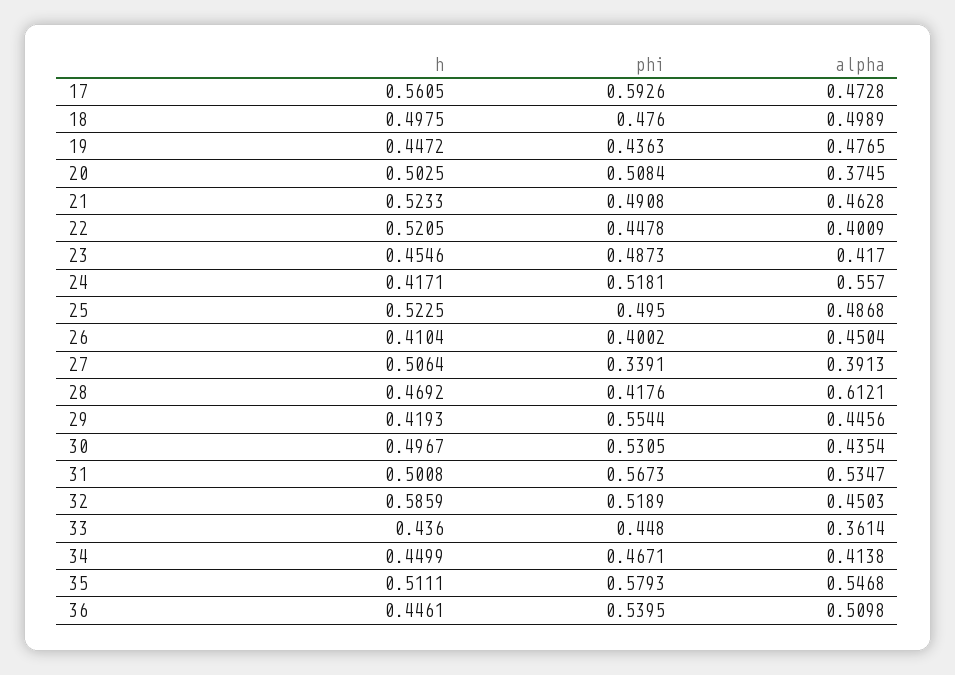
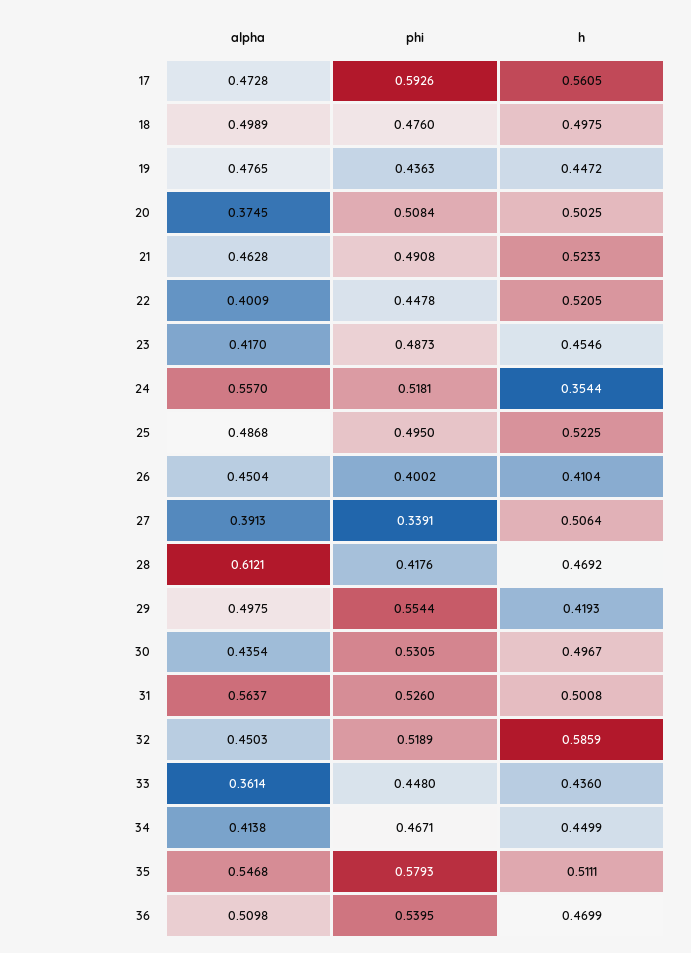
  {
    "h": {
      "17": 0.5605,
      "18": 0.4975,
      "19": 0.4472,
      "20": 0.5025,
      "21": 0.5233,
      "22": 0.5205,
      "23": 0.4546,
-     "24": 0.4171,
+     "24": 0.3544,
      "25": 0.5225,
      "26": 0.4104,
      "27": 0.5064,
      "28": 0.4692,
      "29": 0.4193,
      "30": 0.4967,
      "31": 0.5008,
      "32": 0.5859,
      "33": 0.436,
      "34": 0.4499,
      "35": 0.5111,
-     "36": 0.4461
+     "36": 0.4699
    },
    "phi": {
      "17": 0.5926,
      "18": 0.476,
      "19": 0.4363,
      "20": 0.5084,
      "21": 0.4908,
      "22": 0.4478,
      "23": 0.4873,
      "24": 0.5181,
      "25": 0.495,
      "26": 0.4002,
      "27": 0.3391,
      "28": 0.4176,
      "29": 0.5544,
      "30": 0.5305,
-     "31": 0.5673,
+     "31": 0.526,
      "32": 0.5189,
      "33": 0.448,
      "34": 0.4671,
      "35": 0.5793,
      "36": 0.5395
    },
    "alpha": {
      "17": 0.4728,
      "18": 0.4989,
      "19": 0.4765,
      "20": 0.3745,
      "21": 0.4628,
      "22": 0.4009,
      "23": 0.417,
      "24": 0.557,
      "25": 0.4868,
      "26": 0.4504,
      "27": 0.3913,
      "28": 0.6121,
-     "29": 0.4456,
+     "29": 0.4975,
      "30": 0.4354,
-     "31": 0.5347,
+     "31": 0.5637,
      "32": 0.4503,
      "33": 0.3614,
      "34": 0.4138,
      "35": 0.5468,
      "36": 0.5098
    }
  }

